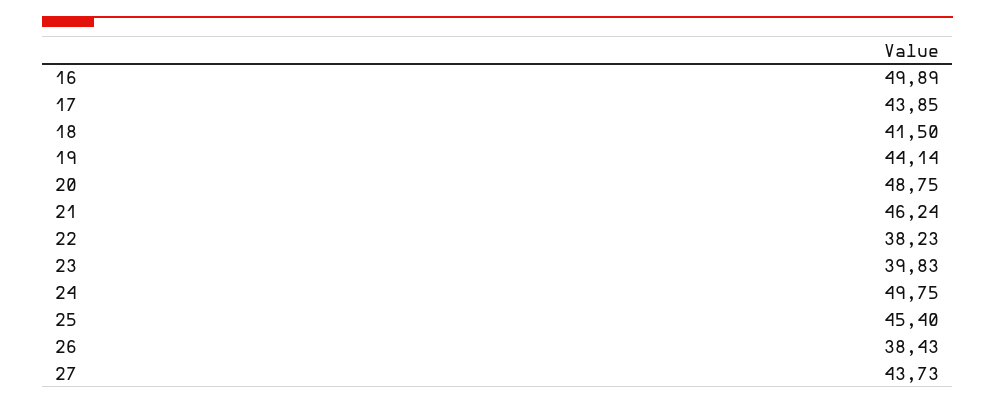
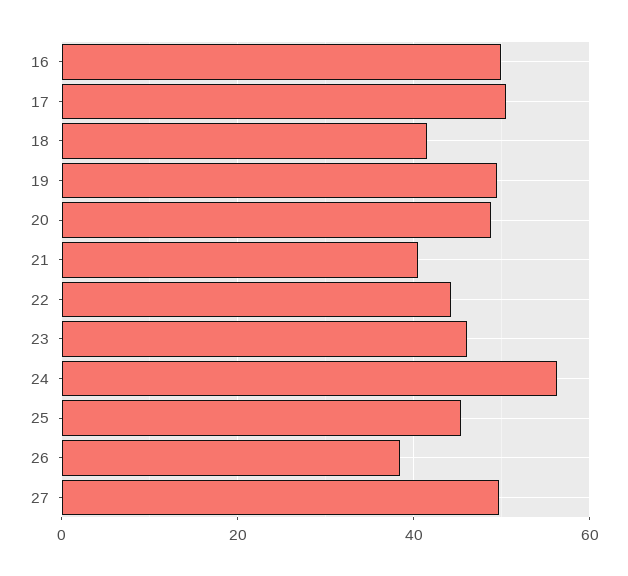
  {
    "16": 49.89,
-   "17": 43.85,
+   "17": 50,
    "18": 41.5,
-   "19": 44.14,
+   "19": 50,
    "20": 48.75,
-   "21": 46.24,
+   "21": 40,
-   "22": 38.23,
+   "22": 44,
-   "23": 39.83,
+   "23": 46,
-   "24": 49.75,
+   "24": 56,
    "25": 45.4,
    "26": 38.43,
-   "27": 43.73
+   "27": 50
  }

